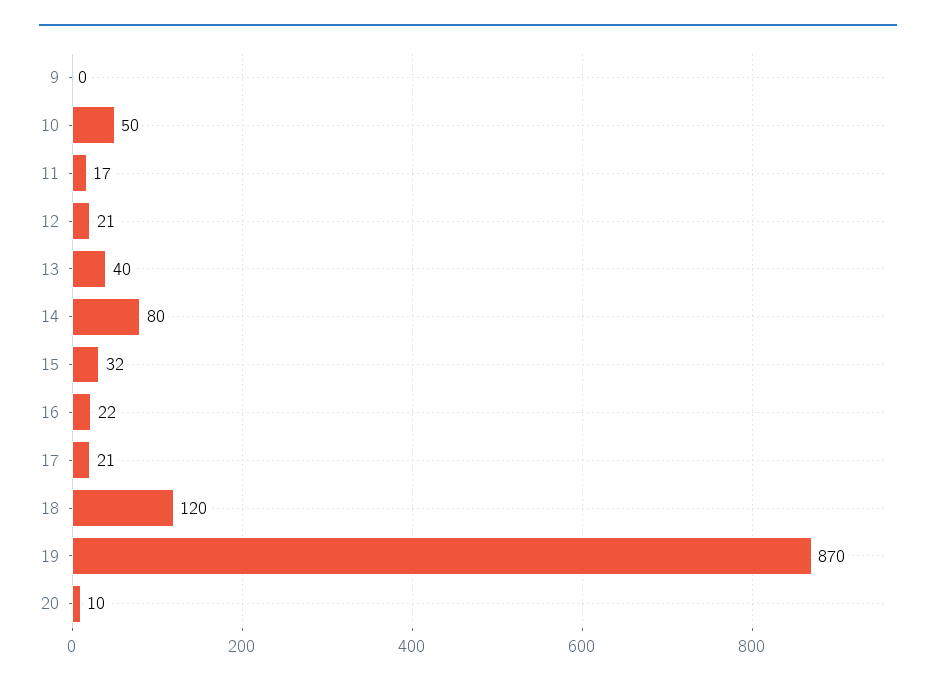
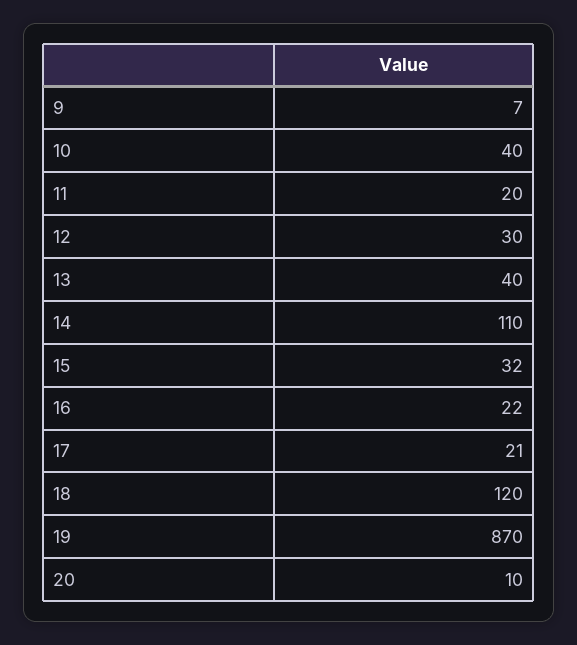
  {
-   "9": 0,
+   "9": 7,
-   "10": 50,
+   "10": 40,
-   "11": 17,
+   "11": 20,
-   "12": 21,
+   "12": 30,
    "13": 40,
-   "14": 80,
+   "14": 110,
    "15": 32,
    "16": 22,
    "17": 21,
    "18": 120,
    "19": 870,
    "20": 10
  }

